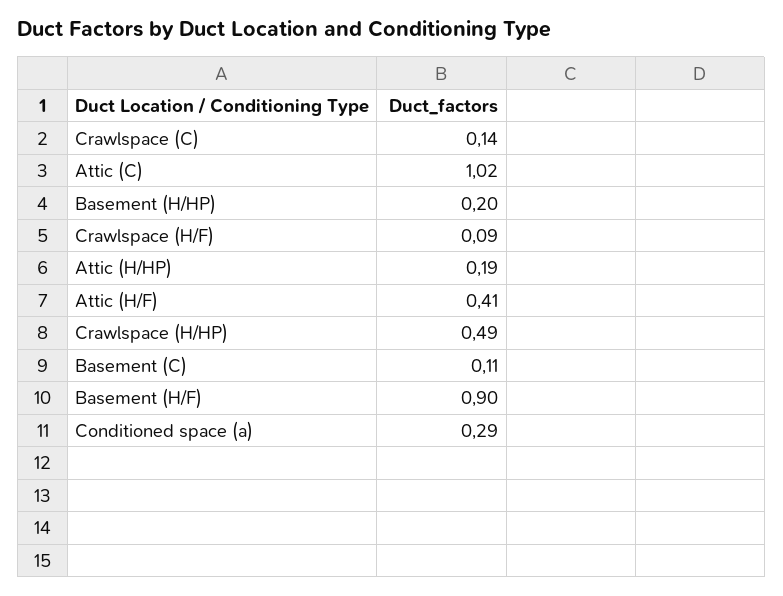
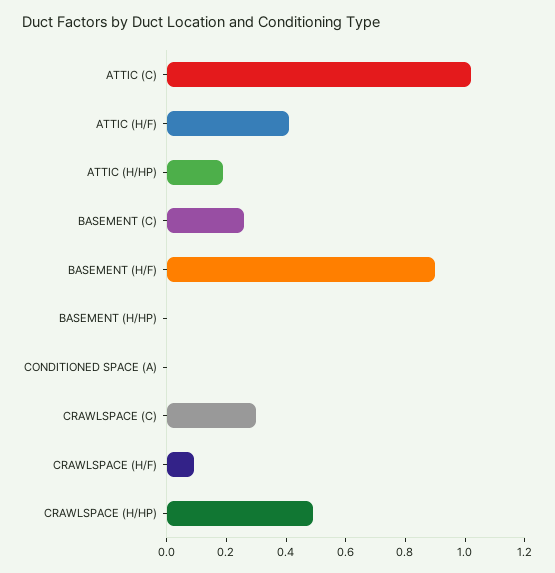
  {
-   "Crawlspace (C)": 0.14,
+   "Crawlspace (C)": 0.3,
    "Attic (C)": 1.02,
-   "Basement (H/HP)": 0.2,
+   "Basement (H/HP)": 0,
    "Crawlspace (H/F)": 0.09,
    "Attic (H/HP)": 0.19,
    "Attic (H/F)": 0.41,
    "Crawlspace (H/HP)": 0.49,
-   "Basement (C)": 0.11,
+   "Basement (C)": 0.25,
    "Basement (H/F)": 0.9,
-   "Conditioned space (a)": 0.29
+   "Conditioned space (a)": 0
  }

